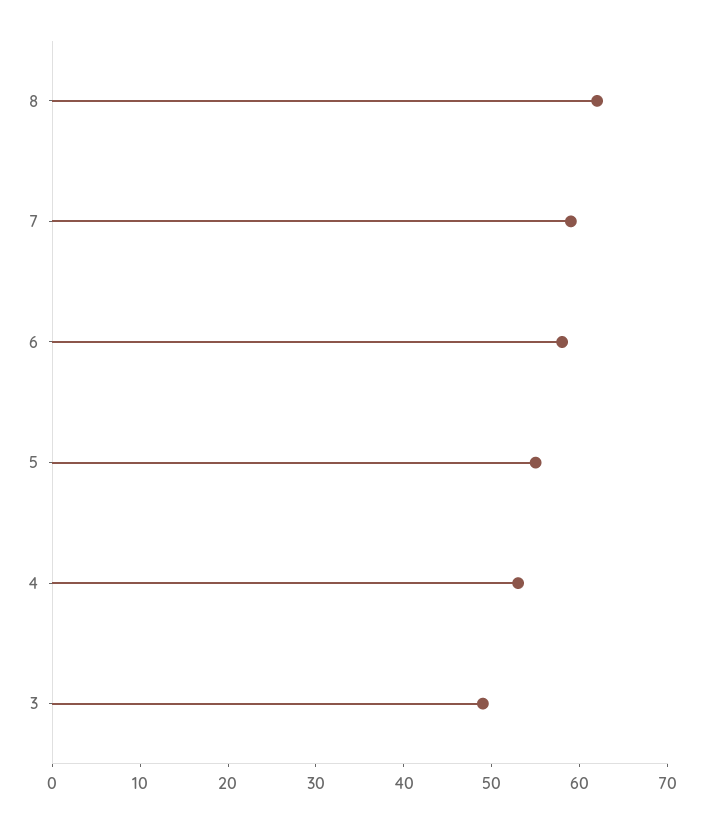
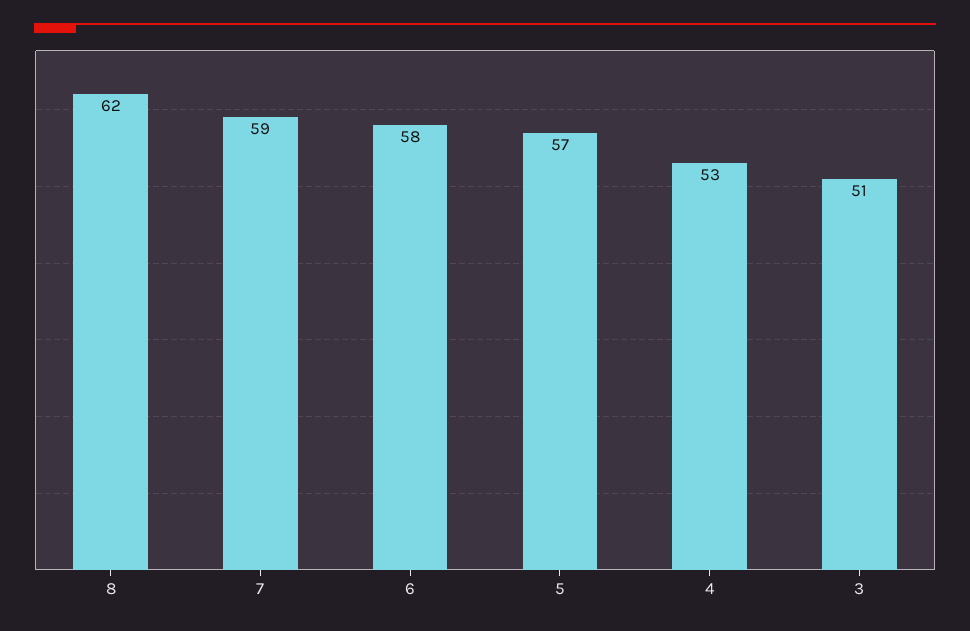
  {
    "8": 62,
    "7": 59,
    "6": 58,
-   "5": 55,
+   "5": 57,
    "4": 53,
-   "3": 49
+   "3": 51
  }

